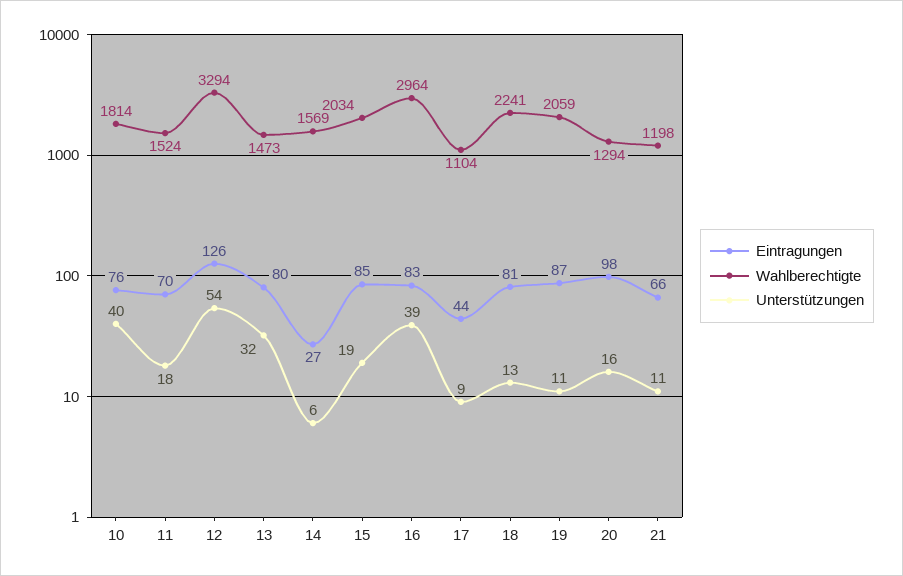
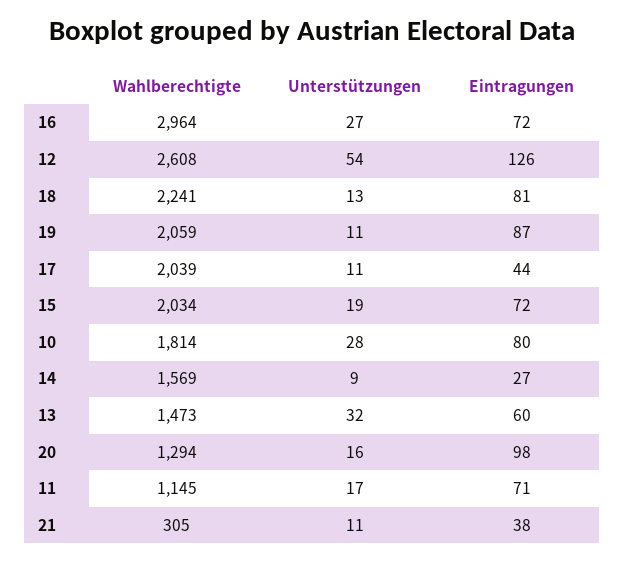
  {
    "Eintragungen": {
-     "10": 76,
+     "10": 80,
-     "11": 70,
+     "11": 71,
      "12": 126,
-     "13": 80,
+     "13": 60,
      "14": 27,
-     "15": 85,
+     "15": 72,
-     "16": 83,
+     "16": 72,
      "17": 44,
      "18": 81,
      "19": 87,
      "20": 98,
-     "21": 66
+     "21": 38
    },
    "Wahlberechtigte": {
      "10": 1814,
-     "11": 1524,
+     "11": 1145,
-     "12": 3294,
+     "12": 2608,
      "13": 1473,
      "14": 1569,
      "15": 2034,
      "16": 2964,
-     "17": 1104,
+     "17": 2039,
      "18": 2241,
      "19": 2059,
      "20": 1294,
-     "21": 1198
+     "21": 305
    },
    "Unterstützungen": {
-     "10": 40,
+     "10": 28,
-     "11": 18,
+     "11": 17,
      "12": 54,
      "13": 32,
-     "14": 6,
+     "14": 9,
      "15": 19,
-     "16": 39,
+     "16": 27,
-     "17": 9,
+     "17": 11,
      "18": 13,
      "19": 11,
      "20": 16,
      "21": 11
    }
  }

